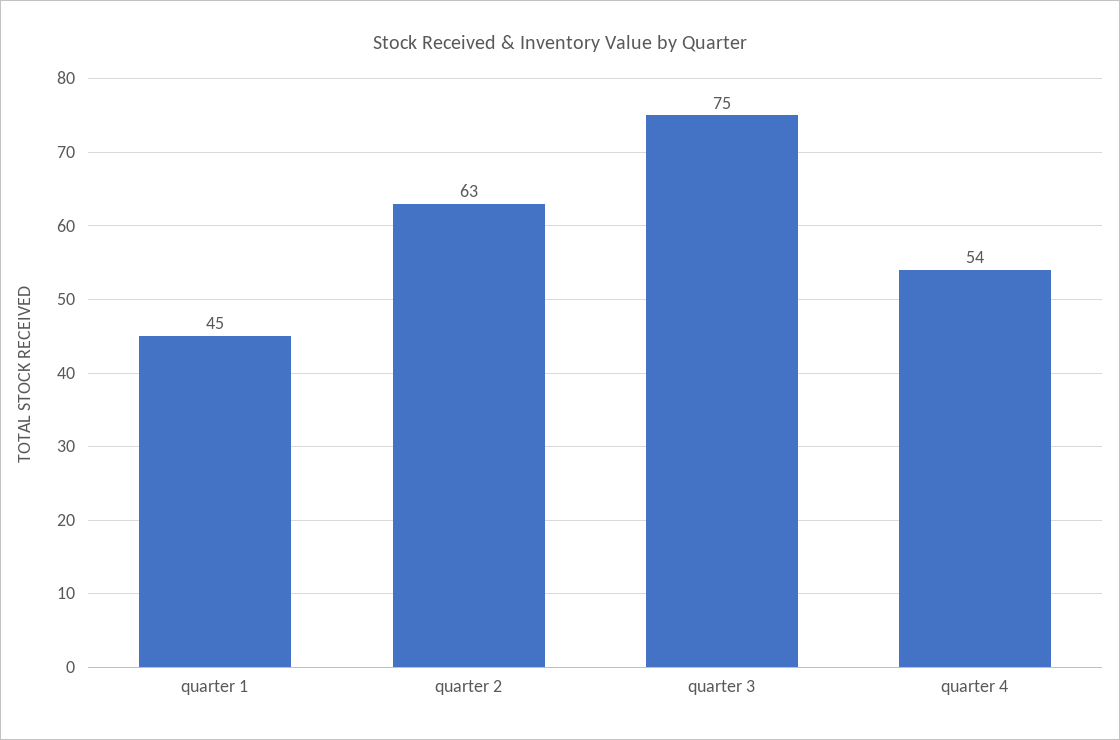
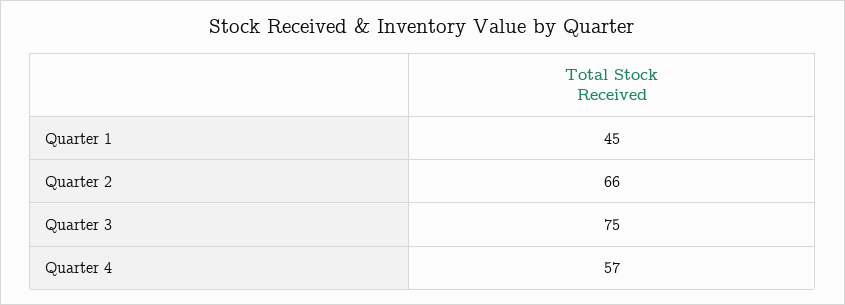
  {
    "quarter 1": 45,
-   "quarter 2": 63,
+   "quarter 2": 66,
    "quarter 3": 75,
-   "quarter 4": 54
+   "quarter 4": 57
  }

